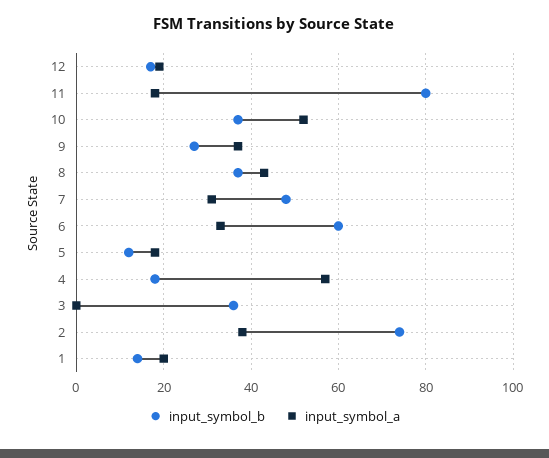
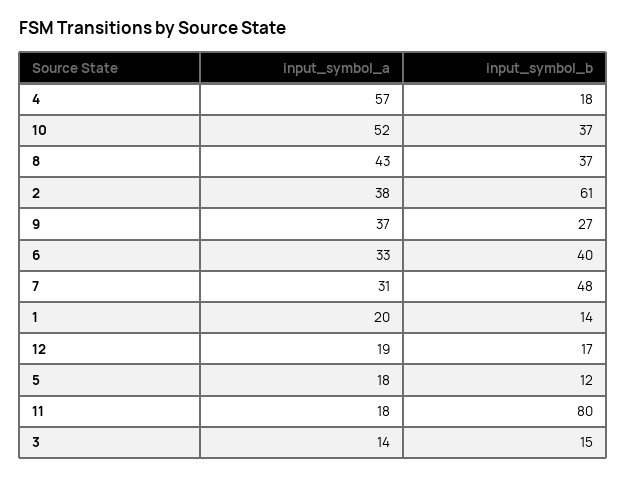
  {
    "input_symbol_b": {
      "12": 17,
      "11": 80,
      "10": 37,
      "9": 27,
      "8": 37,
      "7": 48,
-     "6": 60,
+     "6": 40,
      "5": 12,
      "4": 18,
-     "3": 35,
+     "3": 15,
-     "2": 75,
+     "2": 61,
      "1": 14
    },
    "input_symbol_a": {
      "12": 19,
      "11": 18,
      "10": 52,
      "9": 37,
      "8": 43,
      "7": 31,
      "6": 33,
      "5": 18,
      "4": 57,
-     "3": 0,
+     "3": 14,
      "2": 38,
      "1": 20
    }
  }

